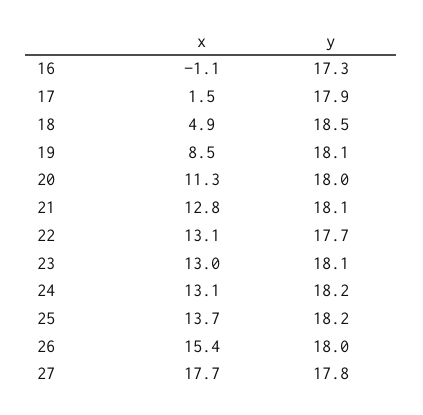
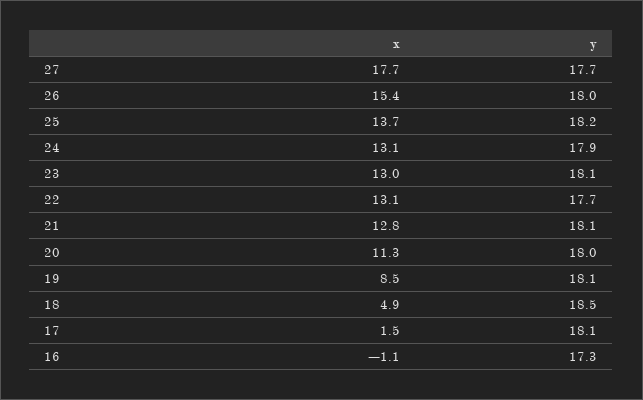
  {
    "x": {
      "16": -1.1,
      "17": 1.5,
      "18": 4.9,
      "19": 8.5,
      "20": 11.3,
      "21": 12.8,
      "22": 13.1,
      "23": 13,
      "24": 13.1,
      "25": 13.7,
      "26": 15.4,
      "27": 17.7
    },
    "y": {
      "16": 17.3,
-     "17": 17.9,
+     "17": 18.1,
      "18": 18.5,
      "19": 18.1,
      "20": 18,
      "21": 18.1,
      "22": 17.7,
      "23": 18.1,
-     "24": 18.2,
+     "24": 17.9,
      "25": 18.2,
      "26": 18,
-     "27": 17.8
+     "27": 17.7
    }
  }

